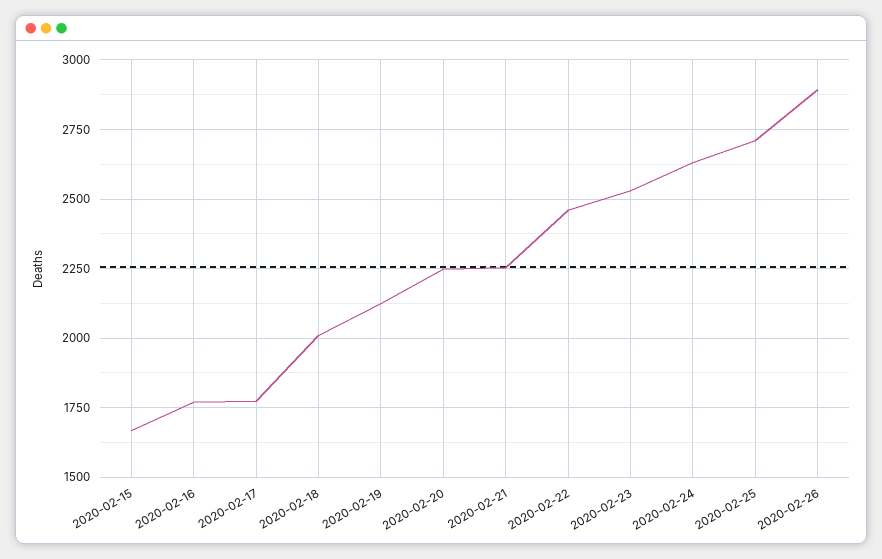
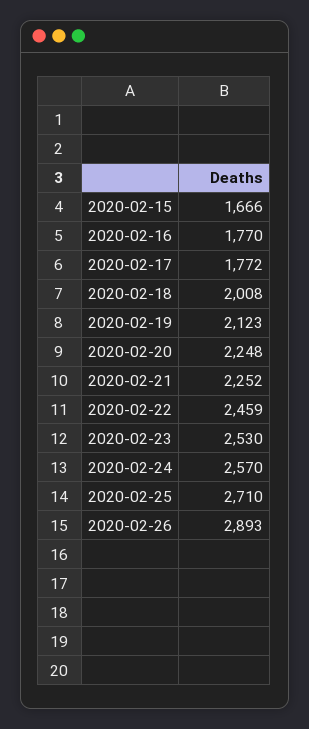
  {
    "2020-02-15": 1666,
    "2020-02-16": 1770,
    "2020-02-17": 1772,
    "2020-02-18": 2008,
    "2020-02-19": 2123,
    "2020-02-20": 2248,
    "2020-02-21": 2252,
    "2020-02-22": 2459,
    "2020-02-23": 2530,
-   "2020-02-24": 2625,
+   "2020-02-24": 2570,
    "2020-02-25": 2710,
    "2020-02-26": 2893
  }

